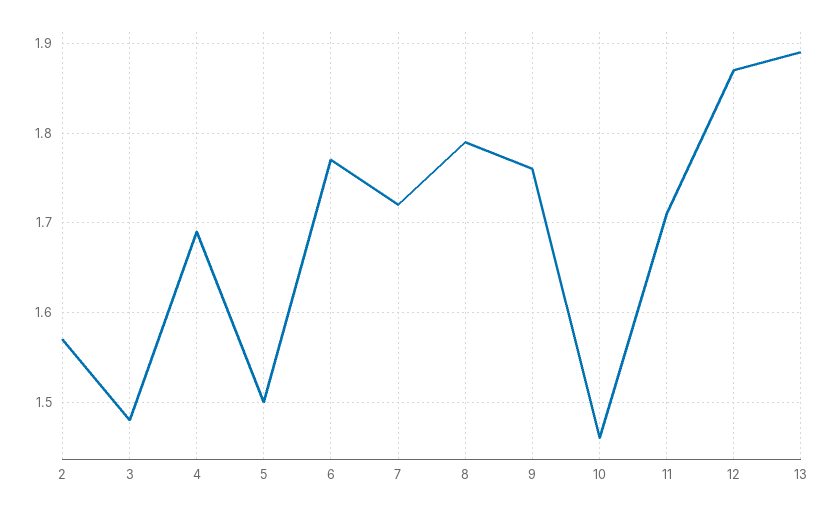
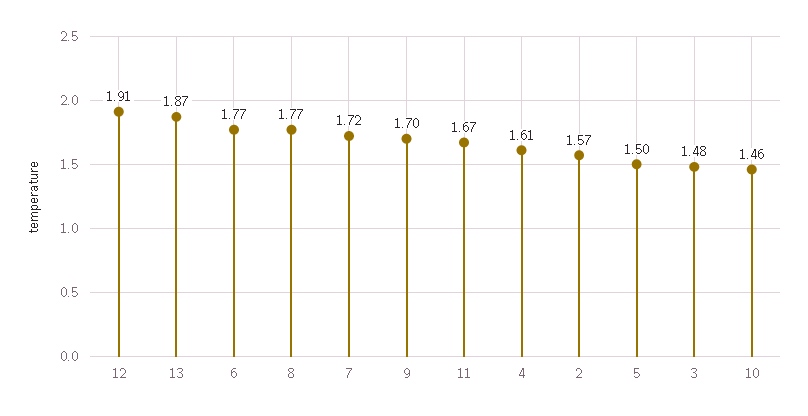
  {
    "2": 1.57,
    "3": 1.48,
-   "4": 1.69,
+   "4": 1.61,
    "5": 1.5,
    "6": 1.77,
    "7": 1.72,
-   "8": 1.79,
+   "8": 1.77,
-   "9": 1.76,
+   "9": 1.7,
    "10": 1.46,
-   "11": 1.71,
+   "11": 1.67,
-   "12": 1.87,
+   "12": 1.91,
-   "13": 1.89
+   "13": 1.87
  }

